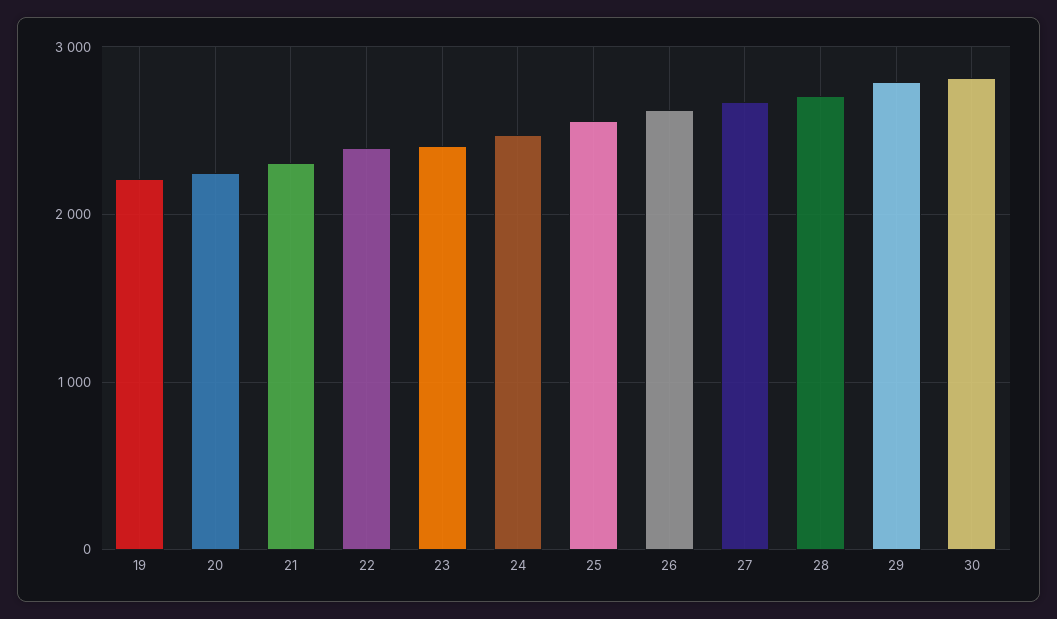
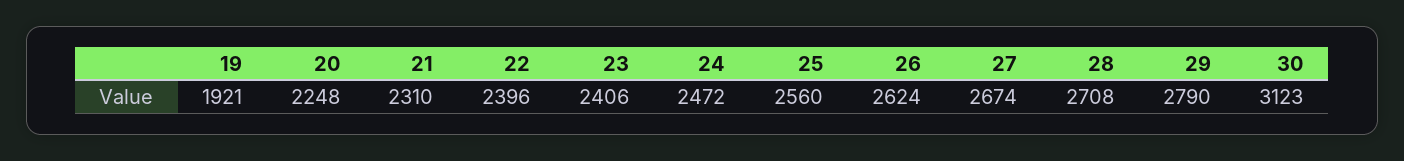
  {
-   "19": 2200,
+   "19": 1921,
    "20": 2248,
    "21": 2310,
    "22": 2396,
    "23": 2406,
    "24": 2472,
    "25": 2560,
    "26": 2624,
    "27": 2674,
    "28": 2708,
    "29": 2790,
-   "30": 2800
+   "30": 3123
  }

